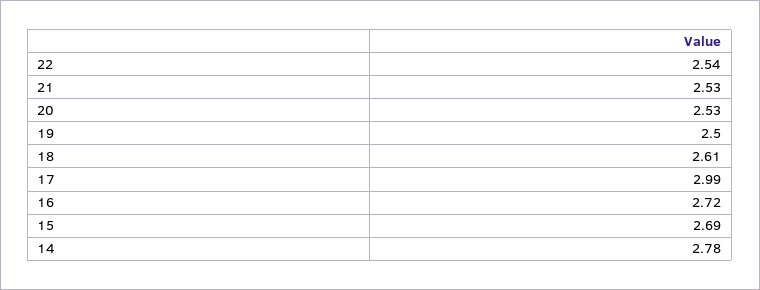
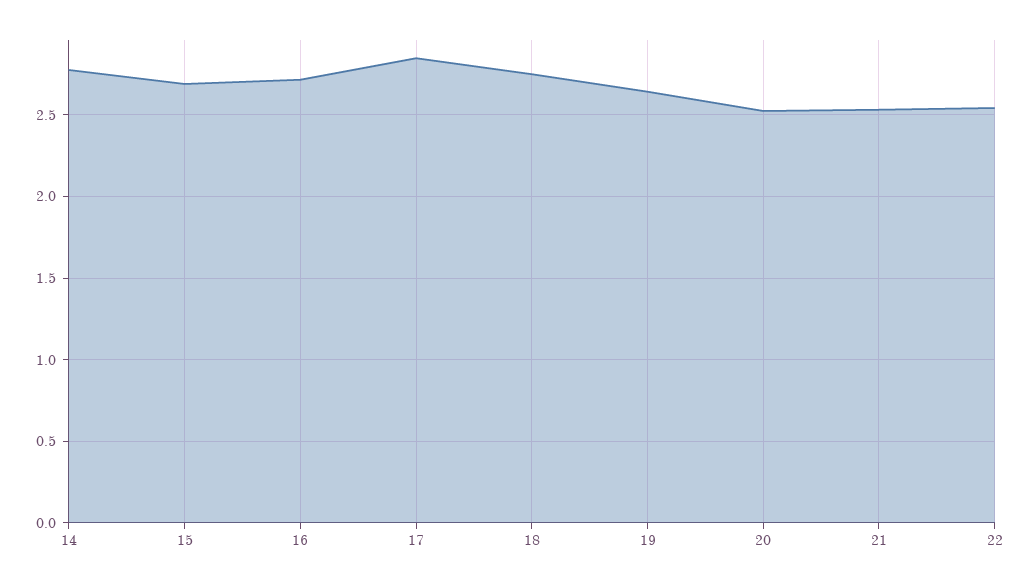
  {
    "22": 2.54,
    "21": 2.53,
    "20": 2.53,
-   "19": 2.5,
+   "19": 2.65,
-   "18": 2.61,
+   "18": 2.75,
-   "17": 2.99,
+   "17": 2.85,
    "16": 2.72,
    "15": 2.69,
    "14": 2.78
  }

